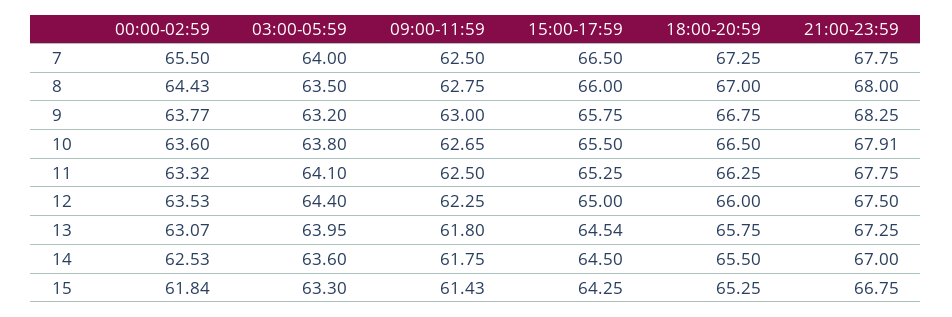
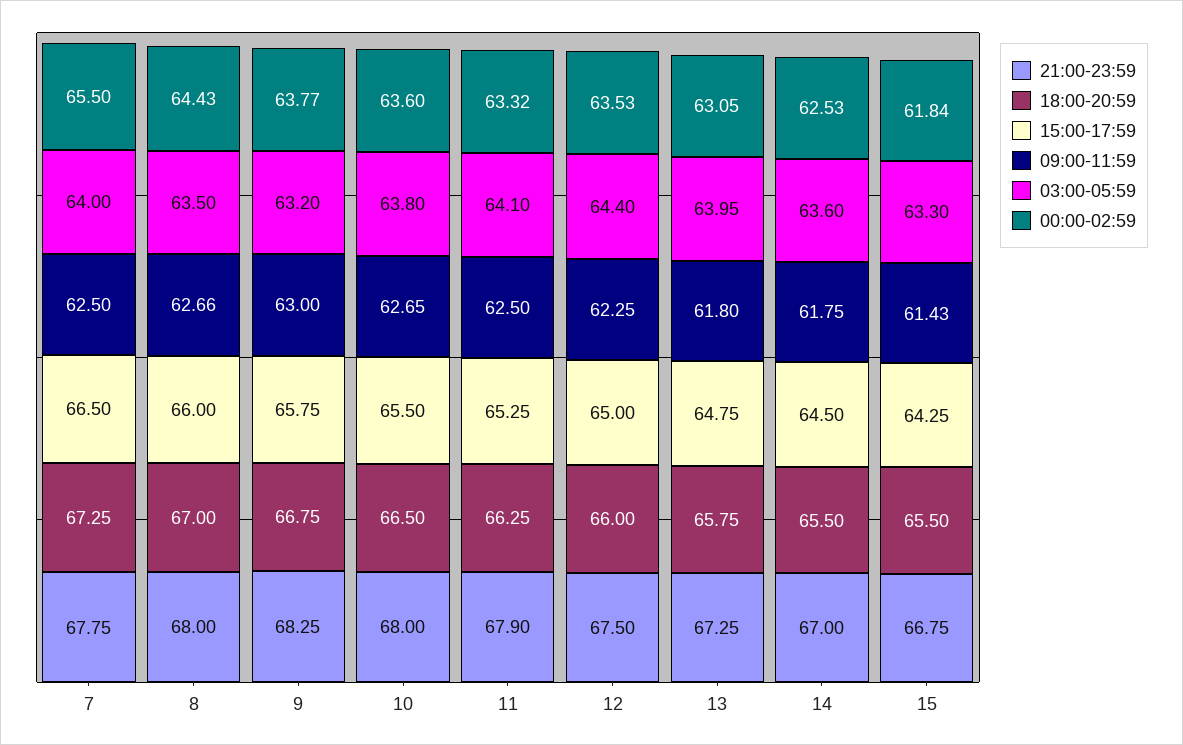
  {
    "00:00-02:59": {
      "7": 65.5,
      "8": 64.43,
      "9": 63.77,
      "10": 63.6,
      "11": 63.32,
      "12": 63.53,
-     "13": 63.07,
+     "13": 63.05,
      "14": 62.53,
      "15": 61.84
    },
    "03:00-05:59": {
      "7": 64,
      "8": 63.5,
      "9": 63.2,
      "10": 63.8,
      "11": 64.1,
      "12": 64.4,
      "13": 63.95,
      "14": 63.6,
      "15": 63.3
    },
    "09:00-11:59": {
      "7": 62.5,
-     "8": 62.75,
+     "8": 62.66,
      "9": 63,
      "10": 62.65,
      "11": 62.5,
      "12": 62.25,
      "13": 61.8,
      "14": 61.75,
      "15": 61.43
    },
    "15:00-17:59": {
      "7": 66.5,
      "8": 66,
      "9": 65.75,
      "10": 65.5,
      "11": 65.25,
      "12": 65,
-     "13": 64.54,
+     "13": 64.75,
      "14": 64.5,
      "15": 64.25
    },
    "18:00-20:59": {
      "7": 67.25,
      "8": 67,
      "9": 66.75,
      "10": 66.5,
      "11": 66.25,
      "12": 66,
      "13": 65.75,
      "14": 65.5,
-     "15": 65.25
+     "15": 65.5
    },
    "21:00-23:59": {
      "7": 67.75,
      "8": 68,
      "9": 68.25,
-     "10": 67.91,
+     "10": 68,
-     "11": 67.75,
+     "11": 67.9,
      "12": 67.5,
      "13": 67.25,
      "14": 67,
      "15": 66.75
    }
  }

